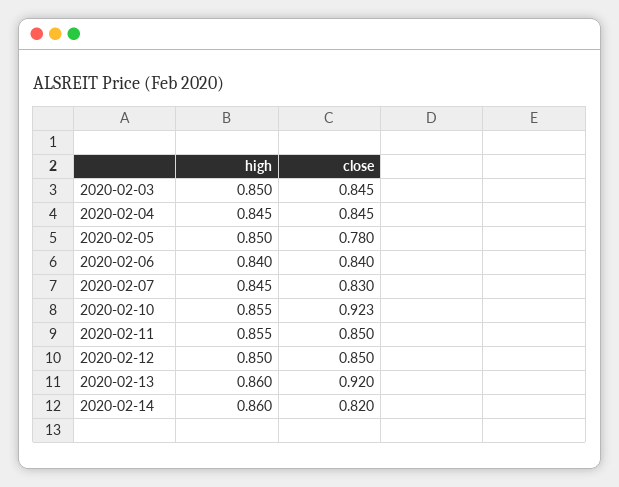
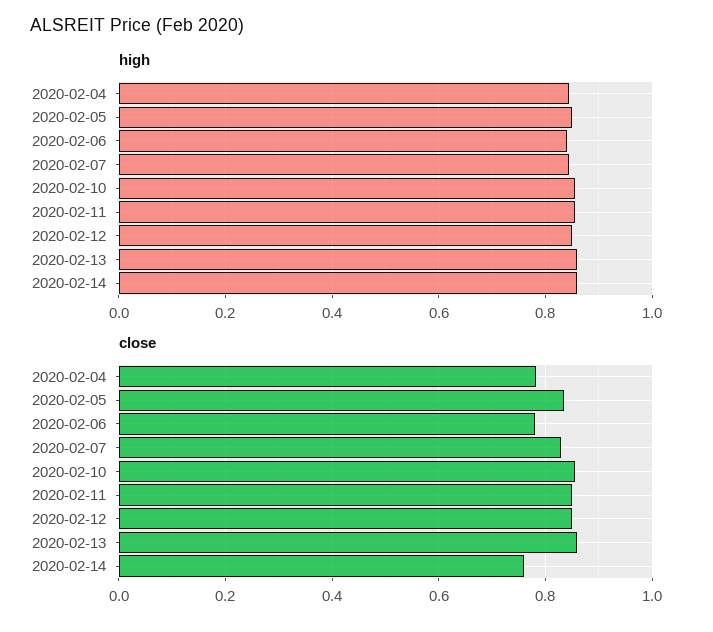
  {
    "high": {
-     "2020-02-03": 0.85,
      "2020-02-04": 0.845,
      "2020-02-05": 0.85,
      "2020-02-06": 0.84,
      "2020-02-07": 0.845,
      "2020-02-10": 0.855,
      "2020-02-11": 0.855,
      "2020-02-12": 0.85,
      "2020-02-13": 0.86,
      "2020-02-14": 0.86
    },
    "close": {
-     "2020-02-03": 0.845,
-     "2020-02-04": 0.845,
+     "2020-02-04": 0.78,
-     "2020-02-05": 0.78,
+     "2020-02-05": 0.84,
-     "2020-02-06": 0.84,
+     "2020-02-06": 0.78,
      "2020-02-07": 0.83,
-     "2020-02-10": 0.923,
+     "2020-02-10": 0.86,
      "2020-02-11": 0.85,
      "2020-02-12": 0.85,
-     "2020-02-13": 0.92,
+     "2020-02-13": 0.86,
-     "2020-02-14": 0.82
+     "2020-02-14": 0.76
    }
  }

